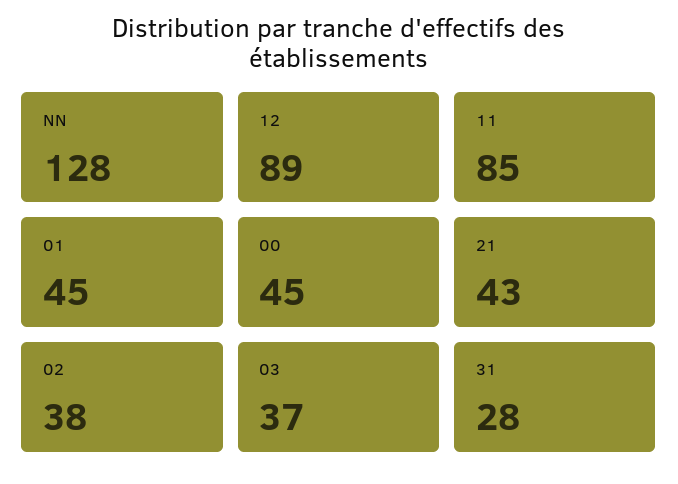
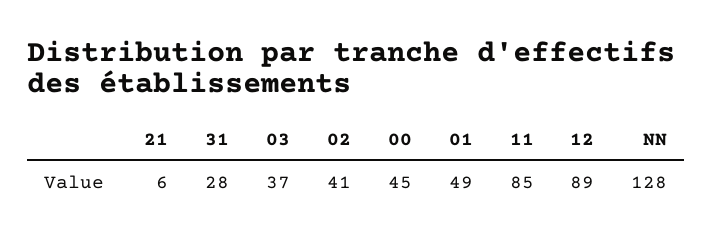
  {
    "NN": 128,
    "12": 89,
    "11": 85,
-   "01": 45,
+   "01": 49,
    "00": 45,
-   "21": 43,
+   "21": 6,
-   "02": 38,
+   "02": 41,
    "03": 37,
    "31": 28
  }

